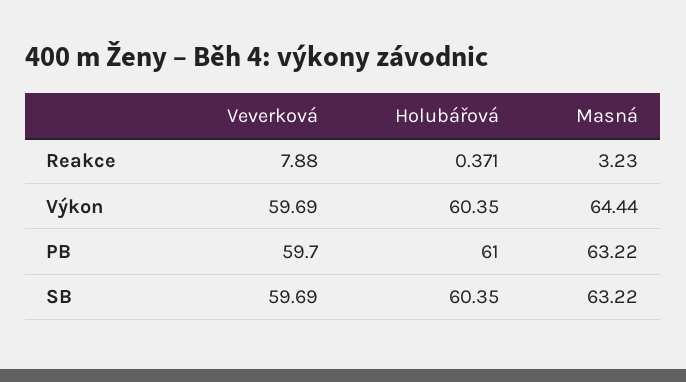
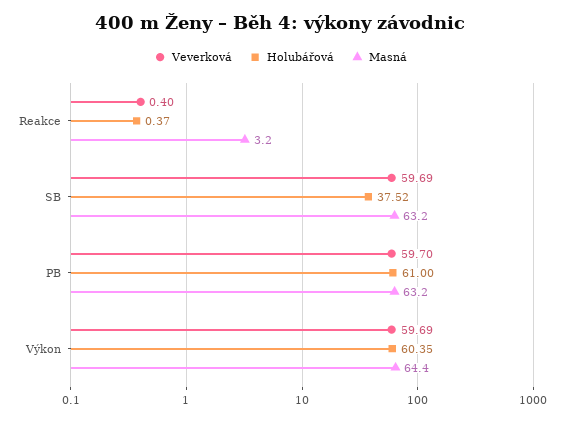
  {
    "Veverková": {
-     "Reakce": 7.88,
+     "Reakce": 0.4,
      "Výkon": 59.69,
      "PB": 59.7,
      "SB": 59.69
    },
    "Holubářová": {
      "Reakce": 0.371,
      "Výkon": 60.35,
      "PB": 61,
-     "SB": 60.35
+     "SB": 37.52
    },
    "Masná": {
      "Reakce": 3.23,
      "Výkon": 64.44,
      "PB": 63.22,
      "SB": 63.22
    }
  }

